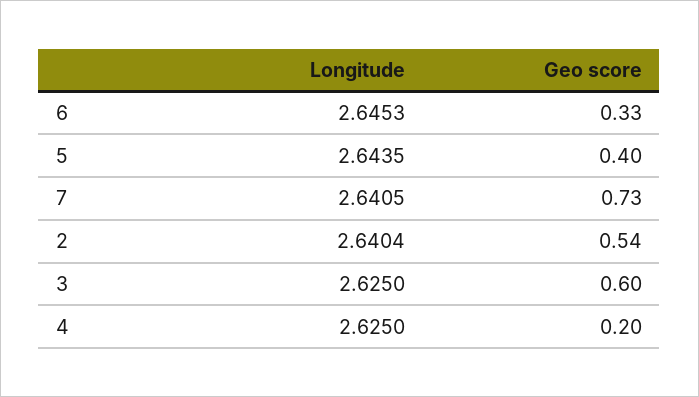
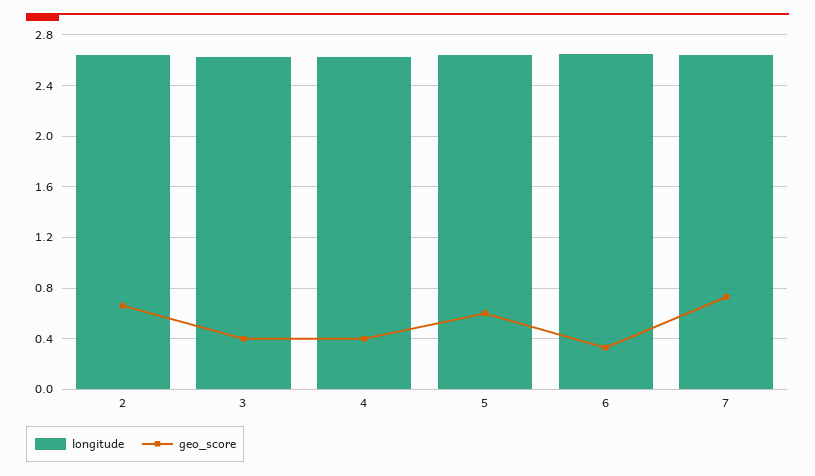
  {
    "Longitude": {
      "6": 2.6453,
      "5": 2.6435,
      "7": 2.6405,
      "2": 2.6404,
      "3": 2.625,
      "4": 2.625
    },
    "Geo score": {
      "6": 0.33,
-     "5": 0.4,
+     "5": 0.6,
      "7": 0.73,
-     "2": 0.54,
+     "2": 0.65,
-     "3": 0.6,
+     "3": 0.4,
-     "4": 0.2
+     "4": 0.4
    }
  }

